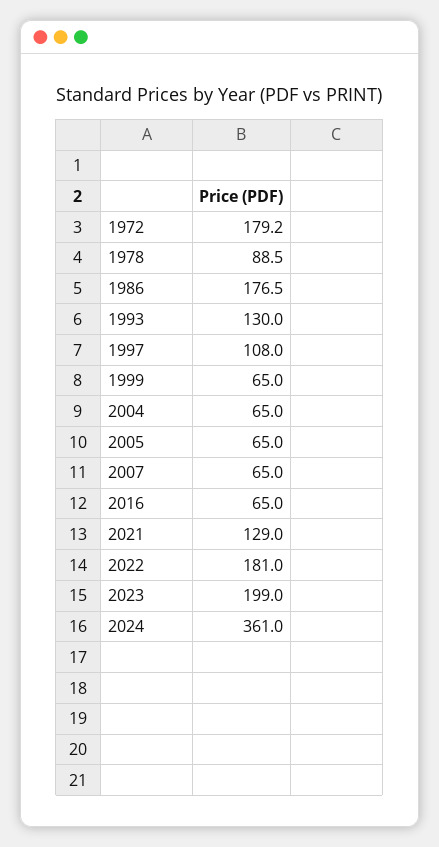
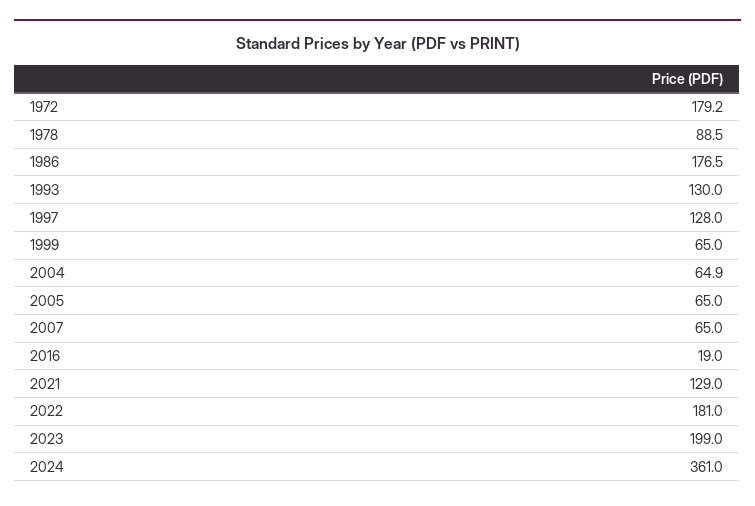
  {
    "1972": 179.2,
    "1978": 88.5,
    "1986": 176.5,
    "1993": 130,
-   "1997": 108,
+   "1997": 128,
    "1999": 65,
-   "2004": 65,
+   "2004": 64.9,
    "2005": 65,
    "2007": 65,
-   "2016": 65,
+   "2016": 19,
    "2021": 129,
    "2022": 181,
    "2023": 199,
    "2024": 361
  }

